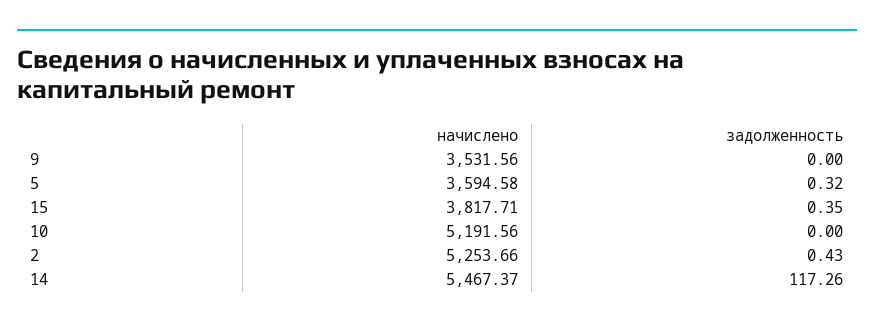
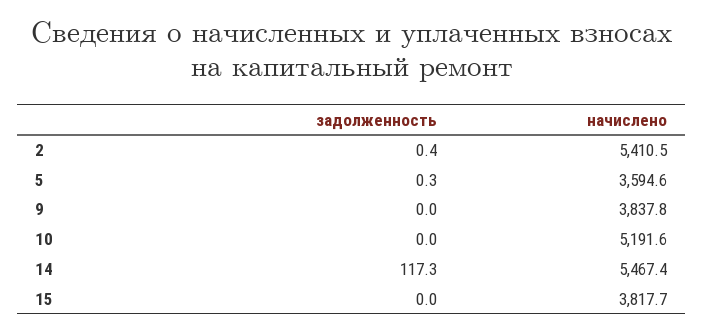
  {
    "начислено": {
-     "9": 3531.56,
+     "9": 3837.8,
      "5": 3594.58,
      "15": 3817.71,
      "10": 5191.56,
-     "2": 5253.66,
+     "2": 5410.5,
      "14": 5467.37
    },
    "задолженность": {
      "9": 0,
      "5": 0.32,
-     "15": 0.35,
+     "15": 0,
      "10": 0,
      "2": 0.43,
      "14": 117.26
    }
  }

